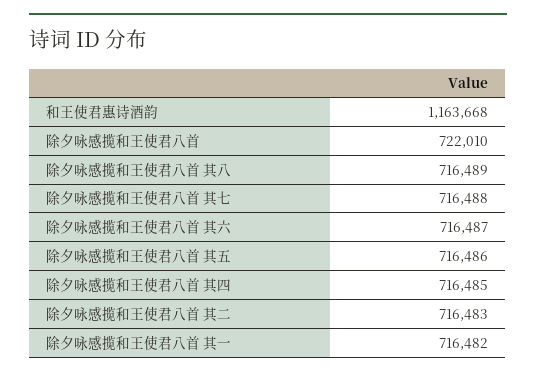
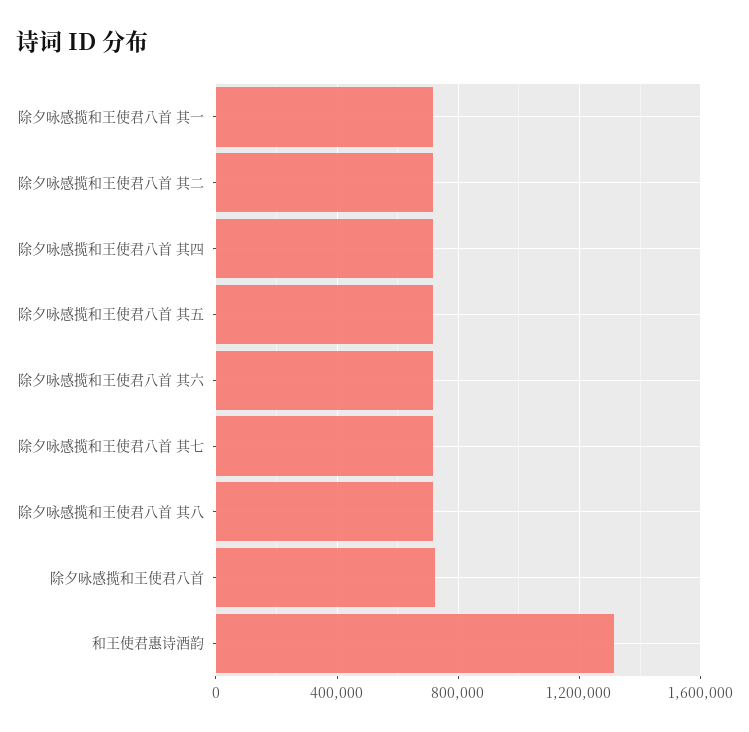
  {
-   "和王使君惠诗酒韵": 1163668,
+   "和王使君惠诗酒韵": 1300000,
    "除夕咏感揽和王使君八首": 722010,
    "除夕咏感揽和王使君八首 其八": 716489,
    "除夕咏感揽和王使君八首 其七": 716488,
    "除夕咏感揽和王使君八首 其六": 716487,
    "除夕咏感揽和王使君八首 其五": 716486,
    "除夕咏感揽和王使君八首 其四": 716485,
    "除夕咏感揽和王使君八首 其二": 716483,
    "除夕咏感揽和王使君八首 其一": 716482
  }

